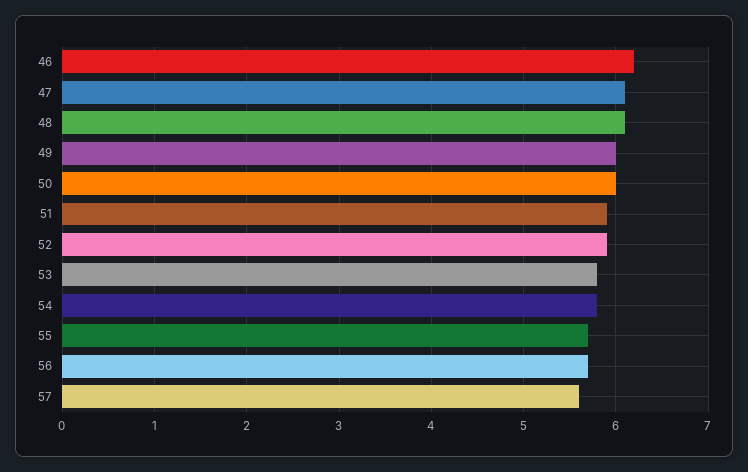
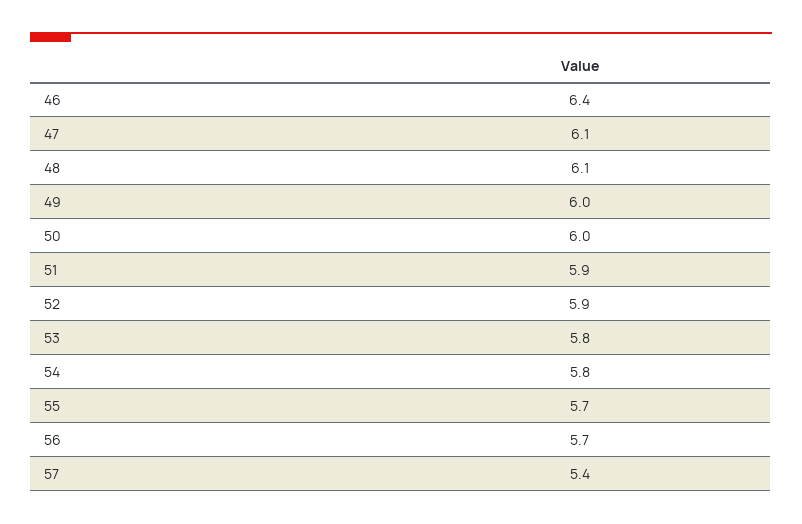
  {
-   "46": 6.2,
+   "46": 6.4,
    "47": 6.1,
    "48": 6.1,
    "49": 6,
    "50": 6,
    "51": 5.9,
    "52": 5.9,
    "53": 5.8,
    "54": 5.8,
    "55": 5.7,
    "56": 5.7,
-   "57": 5.6
+   "57": 5.4
  }

